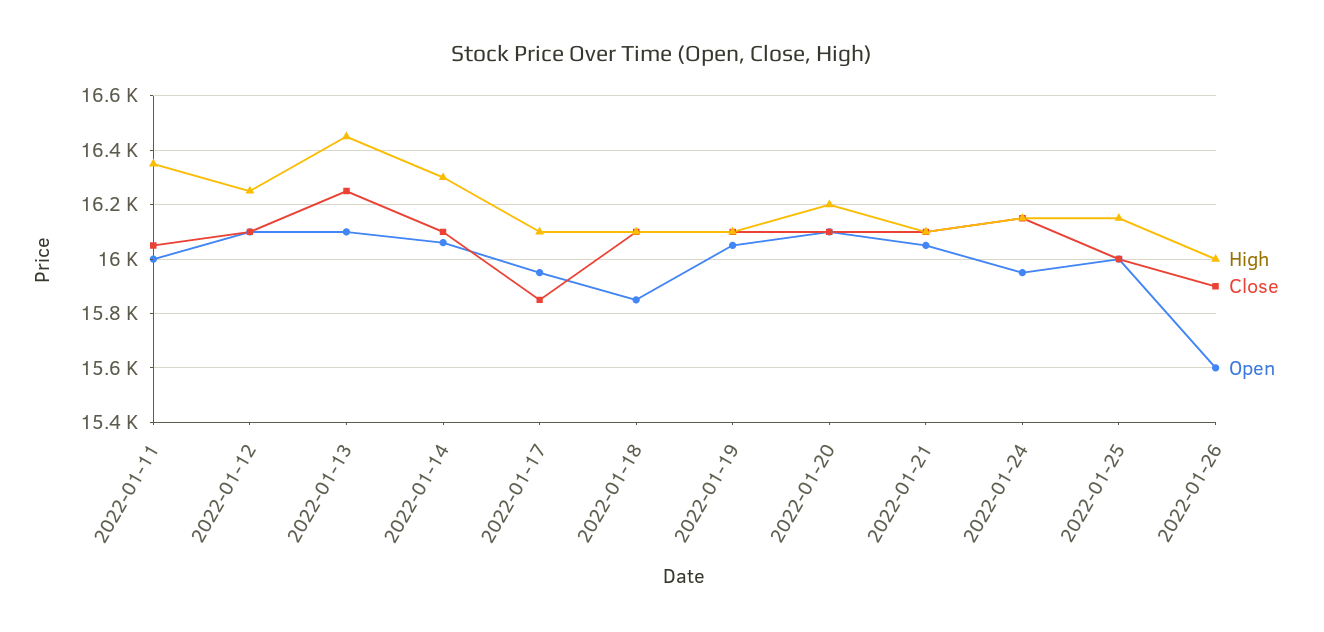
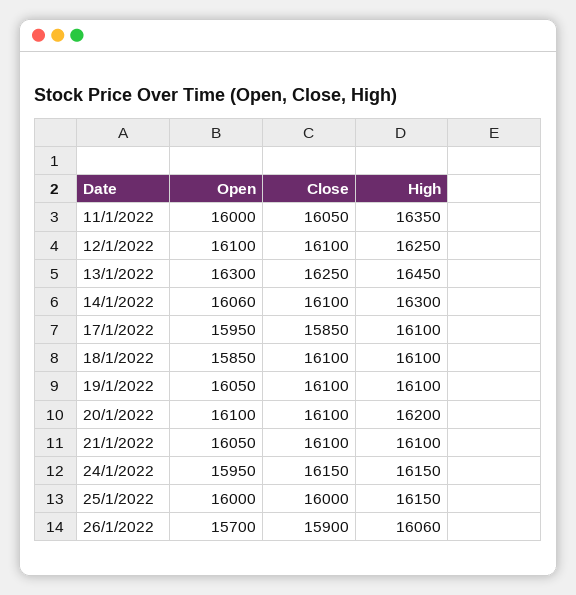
  {
    "High": {
      "2022-01-11": 16350,
      "2022-01-12": 16250,
      "2022-01-13": 16450,
      "2022-01-14": 16300,
      "2022-01-17": 16100,
      "2022-01-18": 16100,
      "2022-01-19": 16100,
      "2022-01-20": 16200,
      "2022-01-21": 16100,
      "2022-01-24": 16150,
      "2022-01-25": 16150,
-     "2022-01-26": 16000
+     "2022-01-26": 16060
    },
    "Close": {
      "2022-01-11": 16050,
      "2022-01-12": 16100,
      "2022-01-13": 16250,
      "2022-01-14": 16100,
      "2022-01-17": 15850,
      "2022-01-18": 16100,
      "2022-01-19": 16100,
      "2022-01-20": 16100,
      "2022-01-21": 16100,
      "2022-01-24": 16150,
      "2022-01-25": 16000,
      "2022-01-26": 15900
    },
    "Open": {
      "2022-01-11": 16000,
      "2022-01-12": 16100,
-     "2022-01-13": 16100,
+     "2022-01-13": 16300,
      "2022-01-14": 16060,
      "2022-01-17": 15950,
      "2022-01-18": 15850,
      "2022-01-19": 16050,
      "2022-01-20": 16100,
      "2022-01-21": 16050,
      "2022-01-24": 15950,
      "2022-01-25": 16000,
-     "2022-01-26": 15600
+     "2022-01-26": 15700
    }
  }

